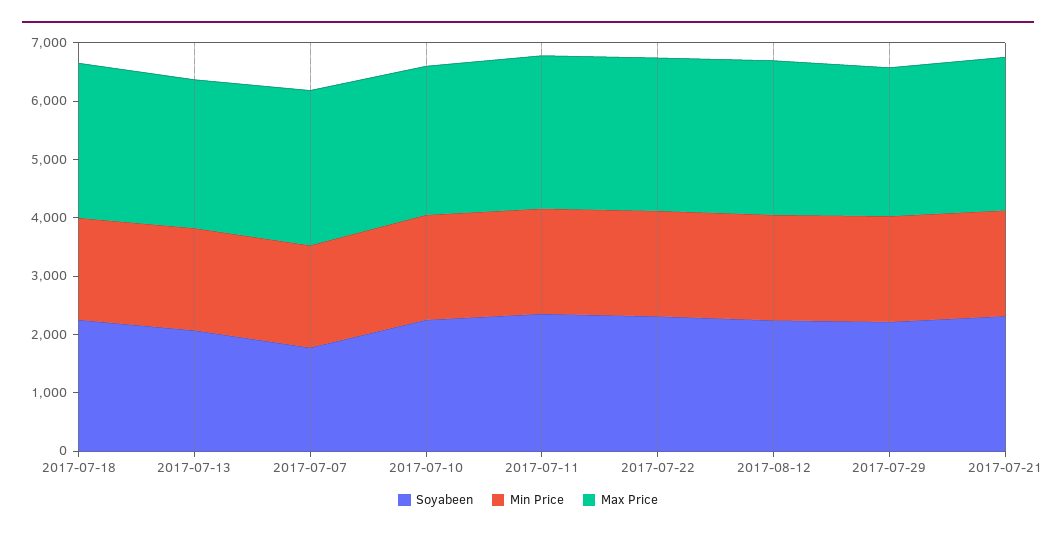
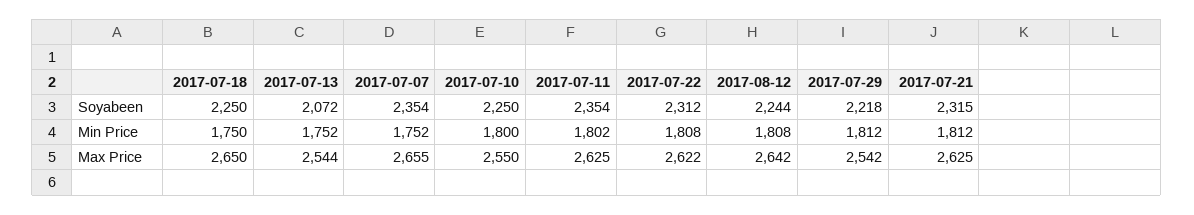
  {
    "Soyabeen": {
      "2017-07-18": 2250,
      "2017-07-13": 2072,
-     "2017-07-07": 1800,
+     "2017-07-07": 2354,
      "2017-07-10": 2250,
      "2017-07-11": 2354,
      "2017-07-22": 2312,
      "2017-08-12": 2244,
      "2017-07-29": 2218,
      "2017-07-21": 2315
    },
    "Min Price": {
      "2017-07-18": 1750,
      "2017-07-13": 1752,
      "2017-07-07": 1752,
      "2017-07-10": 1800,
      "2017-07-11": 1802,
      "2017-07-22": 1808,
      "2017-08-12": 1808,
      "2017-07-29": 1812,
      "2017-07-21": 1812
    },
    "Max Price": {
      "2017-07-18": 2650,
      "2017-07-13": 2544,
      "2017-07-07": 2655,
      "2017-07-10": 2550,
      "2017-07-11": 2625,
      "2017-07-22": 2622,
      "2017-08-12": 2642,
      "2017-07-29": 2542,
      "2017-07-21": 2625
    }
  }

